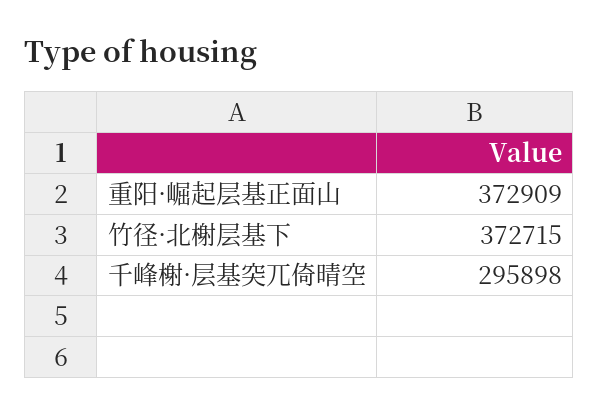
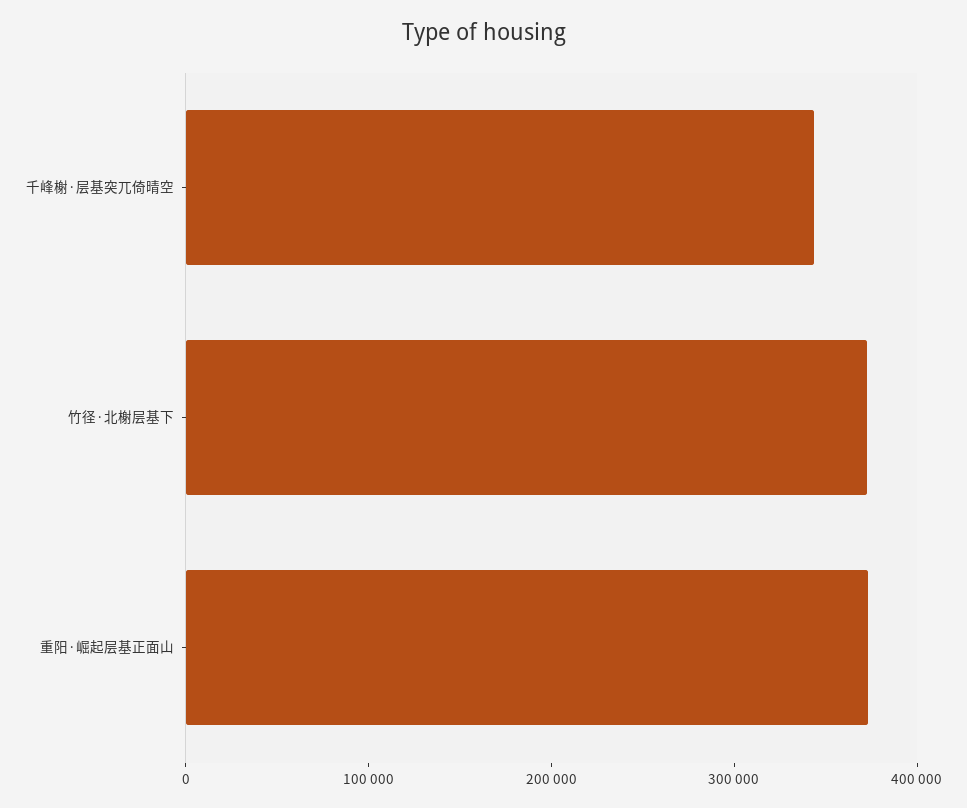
  {
    "重阳·崛起层基正面山": 372909,
    "竹径·北榭层基下": 372715,
-   "千峰榭·层基突兀倚晴空": 295898
+   "千峰榭·层基突兀倚晴空": 340000
  }

